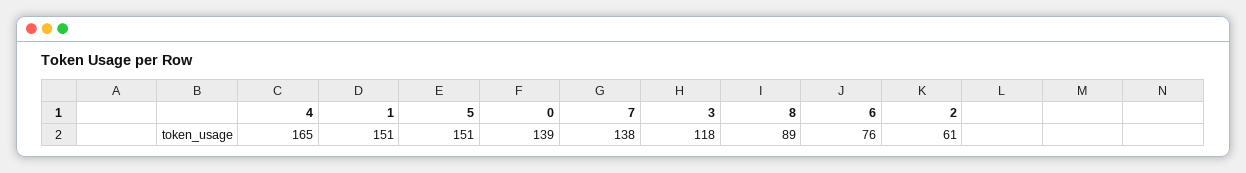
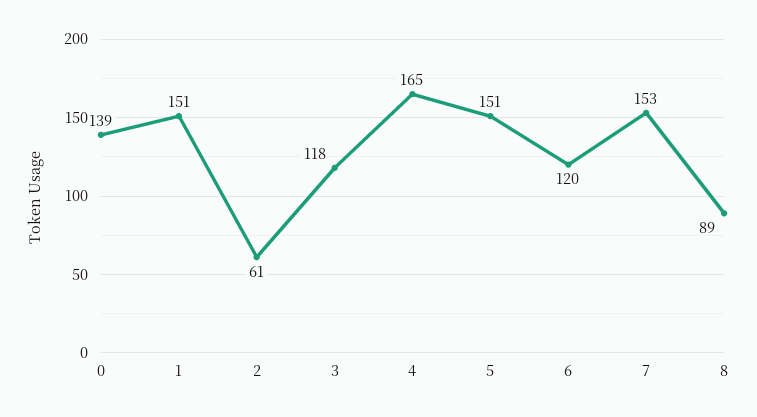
  {
    "4": 165,
    "1": 151,
    "5": 151,
    "0": 139,
-   "7": 138,
+   "7": 153,
    "3": 118,
    "8": 89,
-   "6": 76,
+   "6": 120,
    "2": 61
  }

